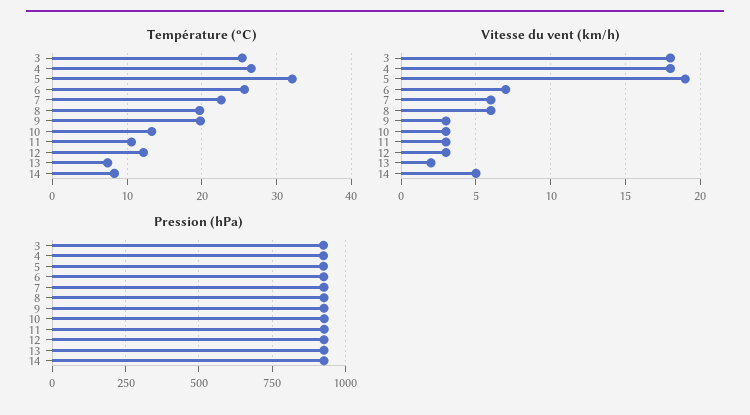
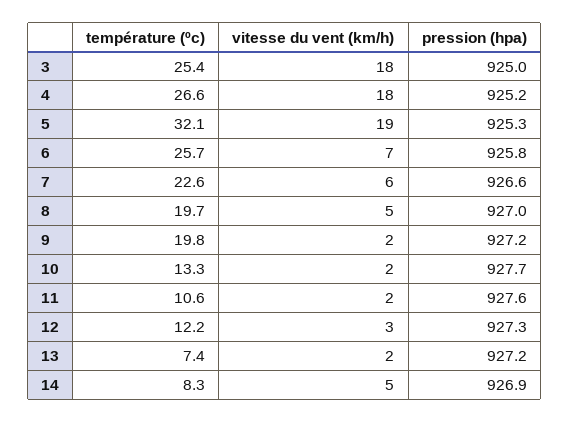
  {
    "Température (ºC)": {
      "3": 25.4,
      "4": 26.6,
      "5": 32.1,
      "6": 25.7,
      "7": 22.6,
      "8": 19.7,
      "9": 19.8,
      "10": 13.3,
      "11": 10.6,
      "12": 12.2,
      "13": 7.4,
      "14": 8.3
    },
    "Vitesse du vent (km/h)": {
      "3": 18,
      "4": 18,
      "5": 19,
      "6": 7,
      "7": 6,
-     "8": 6,
+     "8": 5,
-     "9": 3,
+     "9": 2,
-     "10": 3,
+     "10": 2,
-     "11": 3,
+     "11": 2,
      "12": 3,
      "13": 2,
      "14": 5
    },
    "Pression (hPa)": {
      "3": 925,
      "4": 925.2,
      "5": 925.3,
      "6": 925.8,
      "7": 926.6,
      "8": 927,
      "9": 927.2,
      "10": 927.7,
      "11": 927.6,
      "12": 927.3,
      "13": 927.2,
      "14": 926.9
    }
  }

